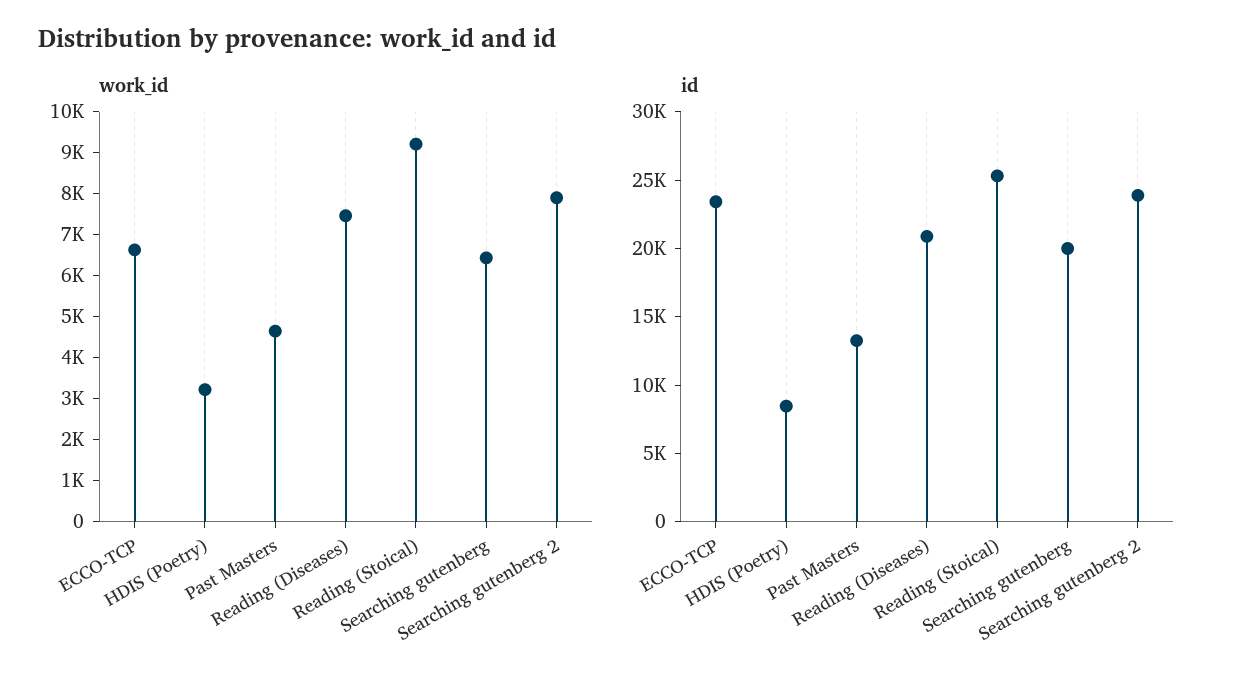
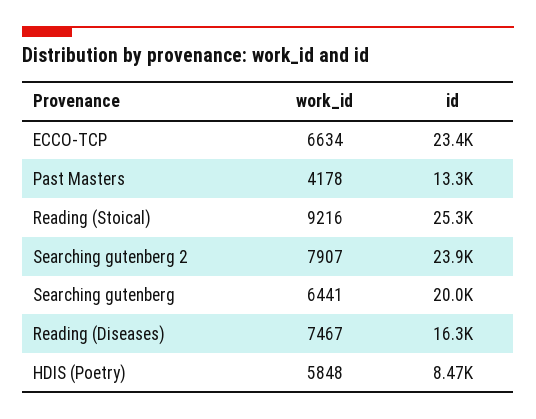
  {
    "work_id": {
      "ECCO-TCP": 6634,
-     "HDIS (Poetry)": 3200,
+     "HDIS (Poetry)": 5848,
-     "Past Masters": 4600,
+     "Past Masters": 4178,
      "Reading (Diseases)": 7467,
      "Reading (Stoical)": 9216,
      "Searching gutenberg": 6441,
      "Searching gutenberg 2": 7907
    },
    "id": {
      "ECCO-TCP": 23400,
      "HDIS (Poetry)": 8470,
      "Past Masters": 13300,
-     "Reading (Diseases)": 21000,
+     "Reading (Diseases)": 16300,
      "Reading (Stoical)": 25300,
      "Searching gutenberg": 20000,
      "Searching gutenberg 2": 23900
    }
  }

